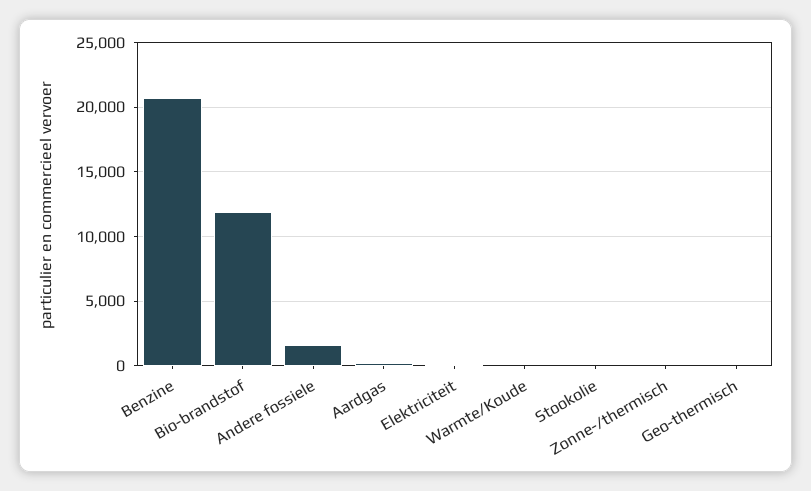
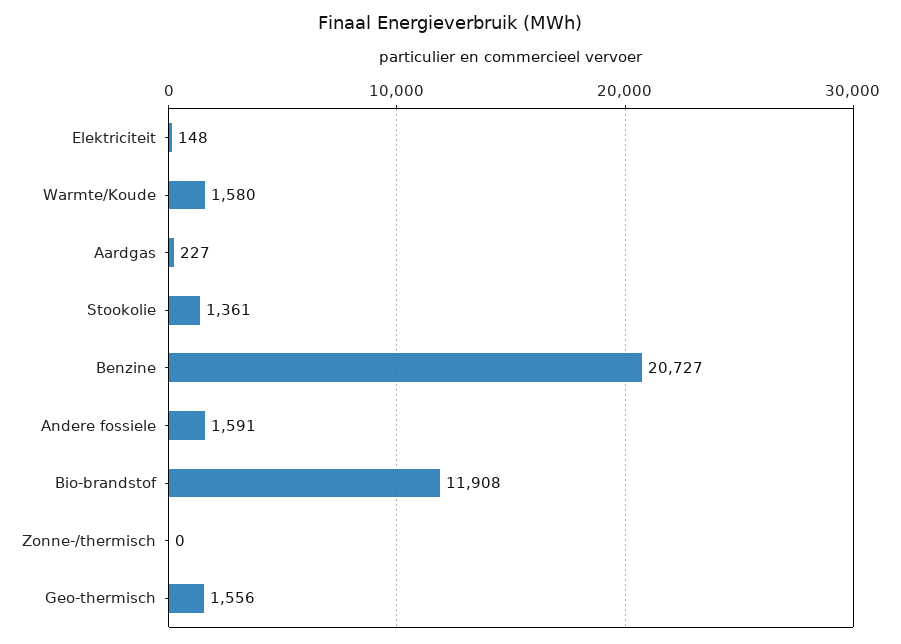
  {
    "Benzine": 20727,
    "Bio-brandstof": 11908,
    "Andere fossiele": 1591,
    "Aardgas": 227,
    "Elektriciteit": 148,
-   "Warmte/Koude": 0,
+   "Warmte/Koude": 1580,
-   "Stookolie": 0,
+   "Stookolie": 1361,
    "Zonne-/thermisch": 0,
-   "Geo-thermisch": 0
+   "Geo-thermisch": 1556
  }

